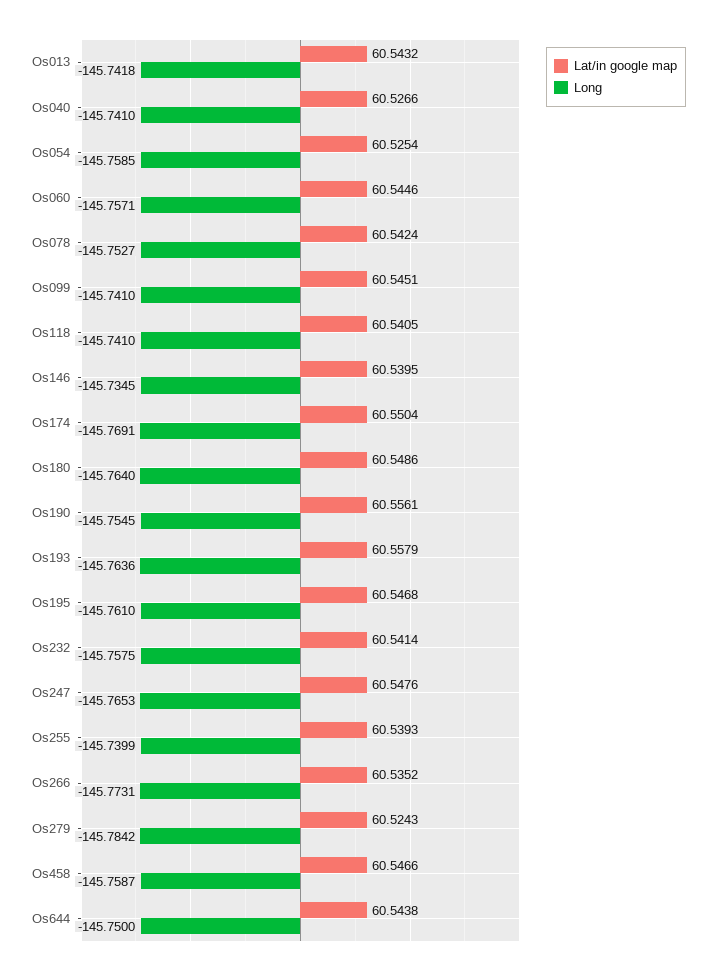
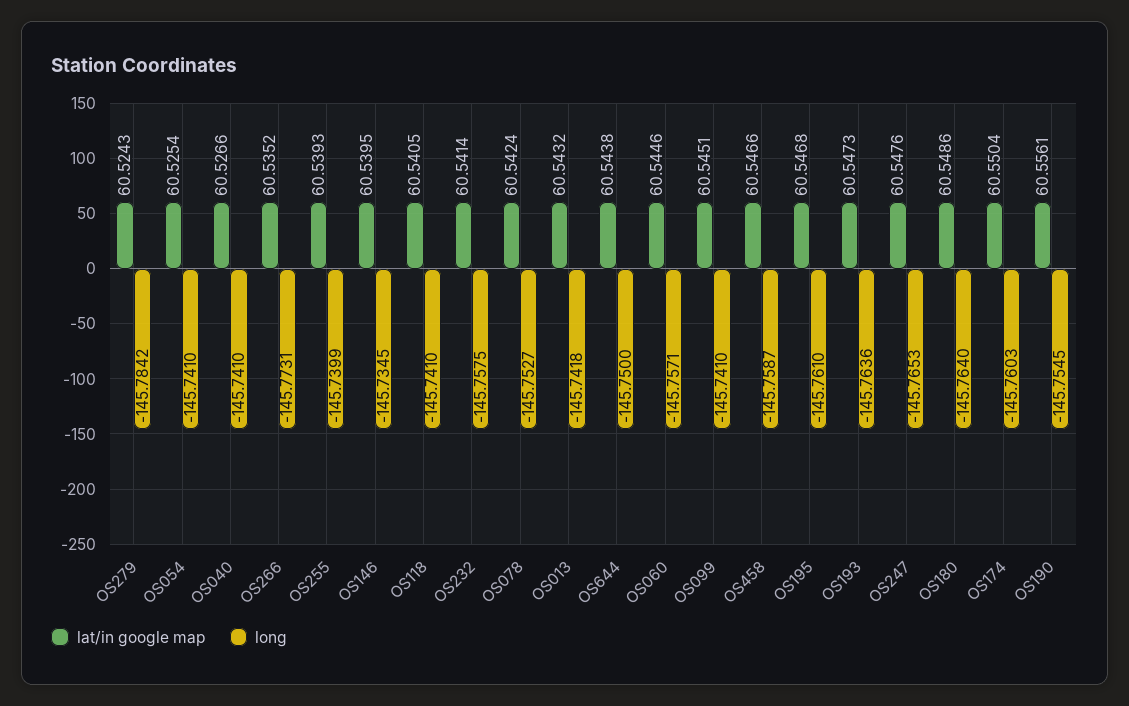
  {
    "Lat/in google map": {
      "Os013": 60.5432,
      "Os040": 60.5266,
      "Os054": 60.5254,
      "Os060": 60.5446,
      "Os078": 60.5424,
      "Os099": 60.5451,
      "Os118": 60.5405,
      "Os146": 60.5395,
      "Os174": 60.5504,
      "Os180": 60.5486,
      "Os190": 60.5561,
-     "Os193": 60.5579,
+     "Os193": 60.5473,
      "Os195": 60.5468,
      "Os232": 60.5414,
      "Os247": 60.5476,
      "Os255": 60.5393,
      "Os266": 60.5352,
      "Os279": 60.5243,
      "Os458": 60.5466,
      "Os644": 60.5438
    },
    "Long": {
      "Os013": -145.7418,
      "Os040": -145.741,
-     "Os054": -145.7585,
+     "Os054": -145.741,
      "Os060": -145.7571,
      "Os078": -145.7527,
      "Os099": -145.741,
      "Os118": -145.741,
      "Os146": -145.7345,
-     "Os174": -145.7691,
+     "Os174": -145.7603,
      "Os180": -145.764,
      "Os190": -145.7545,
      "Os193": -145.7636,
      "Os195": -145.761,
      "Os232": -145.7575,
      "Os247": -145.7653,
      "Os255": -145.7399,
      "Os266": -145.7731,
      "Os279": -145.7842,
      "Os458": -145.7587,
      "Os644": -145.75
    }
  }

